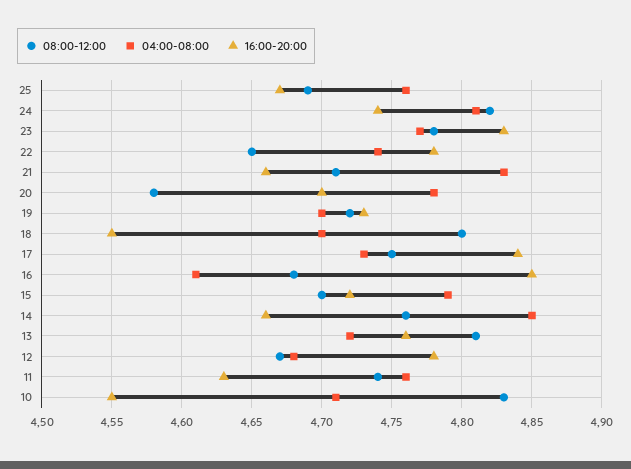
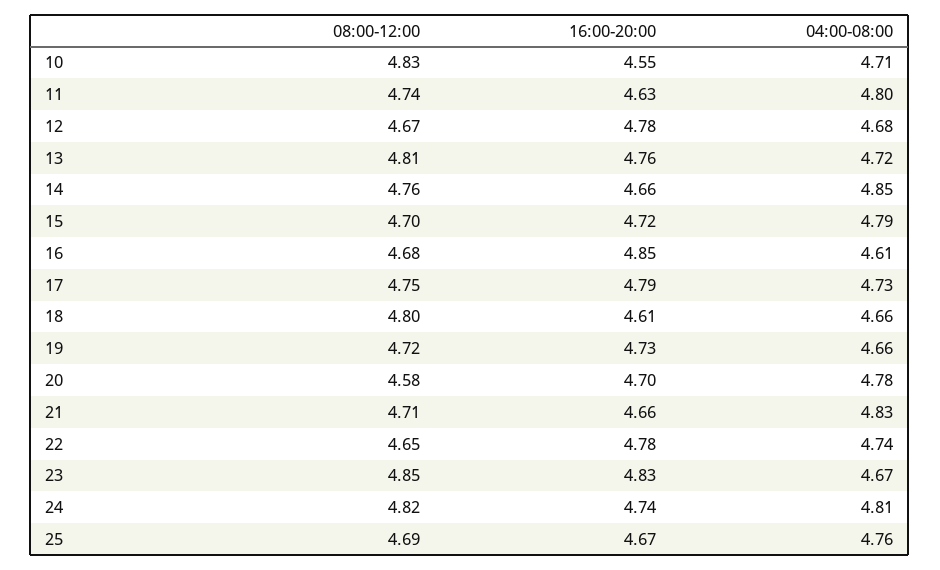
  {
    "08:00-12:00": {
      "25": 4.69,
      "24": 4.82,
-     "23": 4.78,
+     "23": 4.85,
      "22": 4.65,
      "21": 4.71,
      "20": 4.58,
      "19": 4.72,
      "18": 4.8,
      "17": 4.75,
      "16": 4.68,
      "15": 4.7,
      "14": 4.76,
      "13": 4.81,
      "12": 4.67,
      "11": 4.74,
      "10": 4.83
    },
    "04:00-08:00": {
      "25": 4.76,
      "24": 4.81,
-     "23": 4.77,
+     "23": 4.67,
      "22": 4.74,
      "21": 4.83,
      "20": 4.78,
-     "19": 4.7,
+     "19": 4.66,
-     "18": 4.7,
+     "18": 4.66,
      "17": 4.73,
      "16": 4.61,
      "15": 4.79,
      "14": 4.85,
      "13": 4.72,
      "12": 4.68,
-     "11": 4.76,
+     "11": 4.8,
      "10": 4.71
    },
    "16:00-20:00": {
      "25": 4.67,
      "24": 4.74,
      "23": 4.83,
      "22": 4.78,
      "21": 4.66,
      "20": 4.7,
      "19": 4.73,
-     "18": 4.55,
+     "18": 4.61,
-     "17": 4.84,
+     "17": 4.79,
      "16": 4.85,
      "15": 4.72,
      "14": 4.66,
      "13": 4.76,
      "12": 4.78,
      "11": 4.63,
      "10": 4.55
    }
  }

